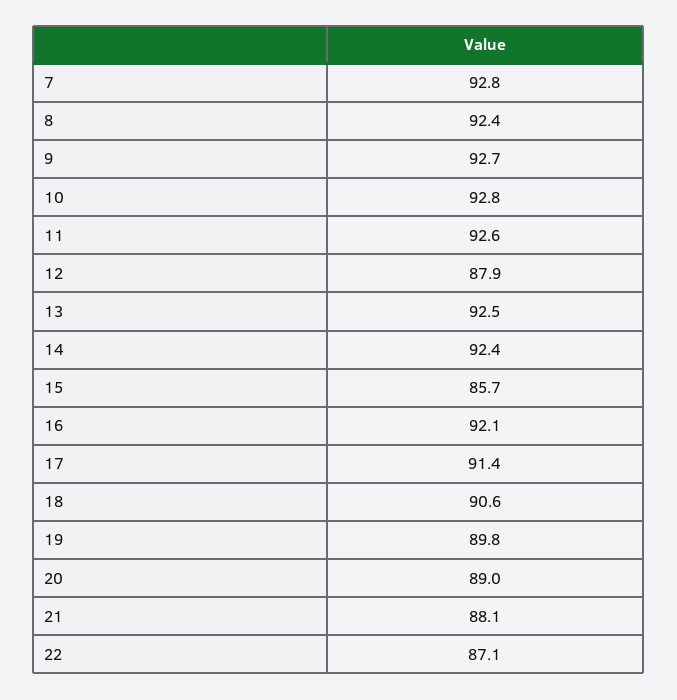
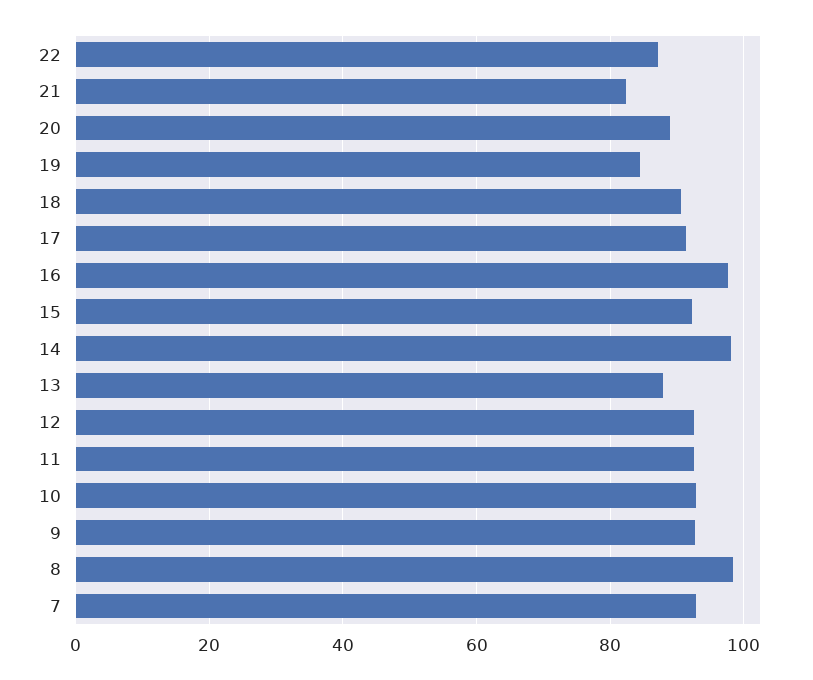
  {
    "7": 92.8,
-   "8": 92.4,
+   "8": 98,
    "9": 92.7,
    "10": 92.8,
    "11": 92.6,
-   "12": 87.9,
+   "12": 92,
-   "13": 92.5,
+   "13": 88,
-   "14": 92.4,
+   "14": 98,
-   "15": 85.7,
+   "15": 92,
-   "16": 92.1,
+   "16": 98,
    "17": 91.4,
    "18": 90.6,
-   "19": 89.8,
+   "19": 84,
    "20": 89,
-   "21": 88.1,
+   "21": 82,
    "22": 87.1
  }

